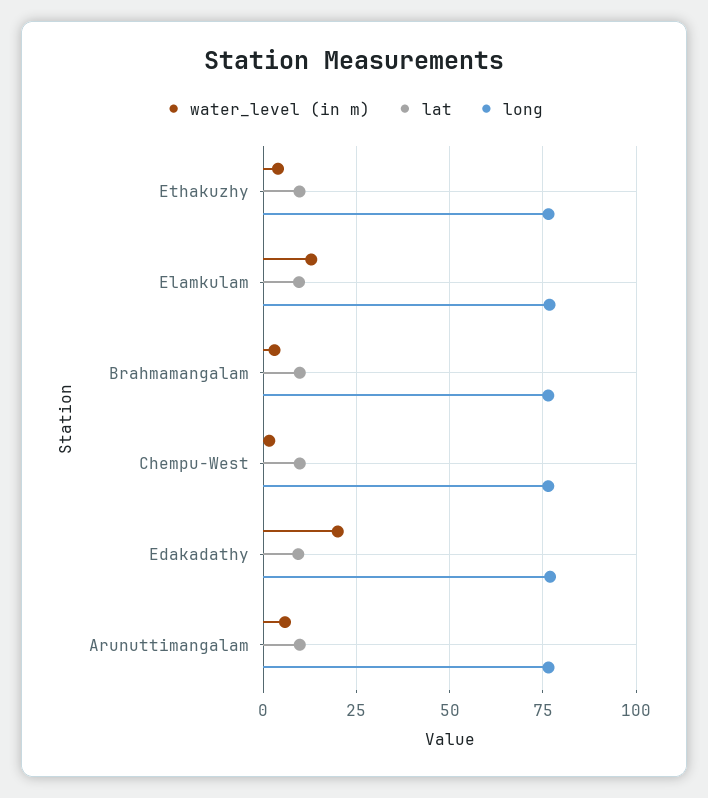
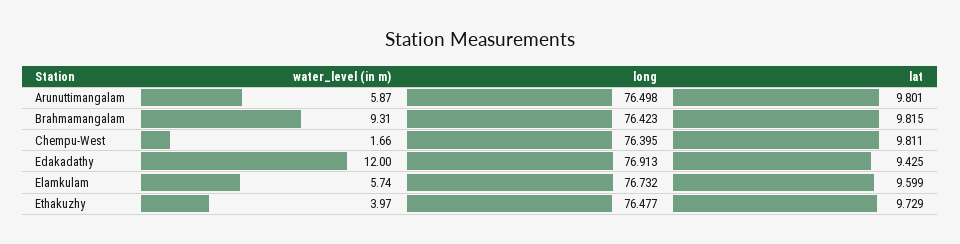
  {
    "water_level (in m)": {
      "Ethakuzhy": 3.97,
-     "Elamkulam": 12.5,
+     "Elamkulam": 5.74,
-     "Brahmamangalam": 2.5,
+     "Brahmamangalam": 9.31,
      "Chempu-West": 1.66,
-     "Edakadathy": 20,
+     "Edakadathy": 12,
      "Arunuttimangalam": 5.87
    },
    "lat": {
      "Ethakuzhy": 9.729,
      "Elamkulam": 9.599,
      "Brahmamangalam": 9.815,
      "Chempu-West": 9.811,
      "Edakadathy": 9.425,
      "Arunuttimangalam": 9.801
    },
    "long": {
      "Ethakuzhy": 76.477,
      "Elamkulam": 76.732,
      "Brahmamangalam": 76.423,
      "Chempu-West": 76.395,
      "Edakadathy": 76.913,
      "Arunuttimangalam": 76.498
    }
  }

